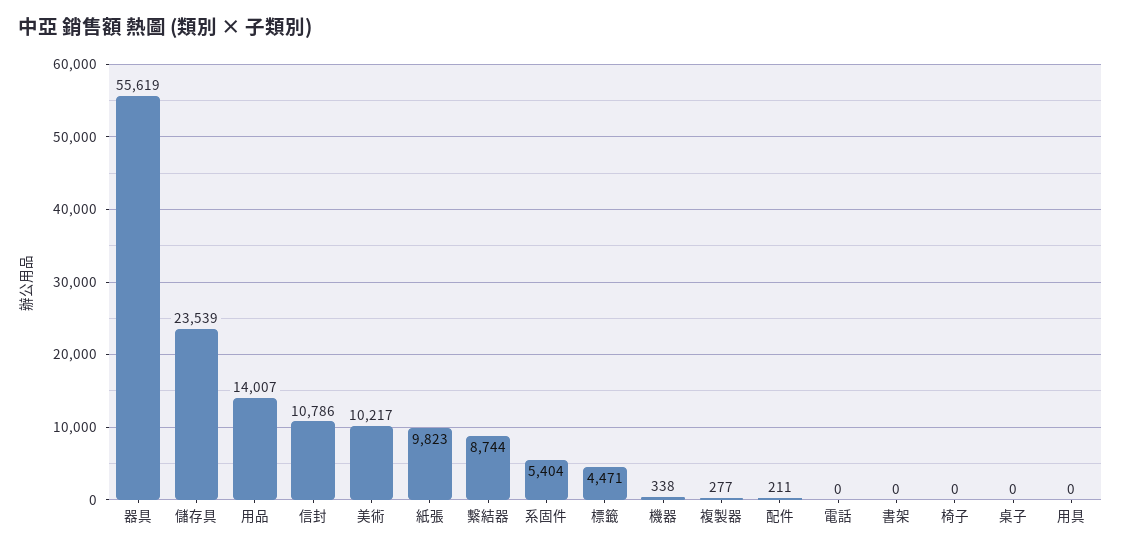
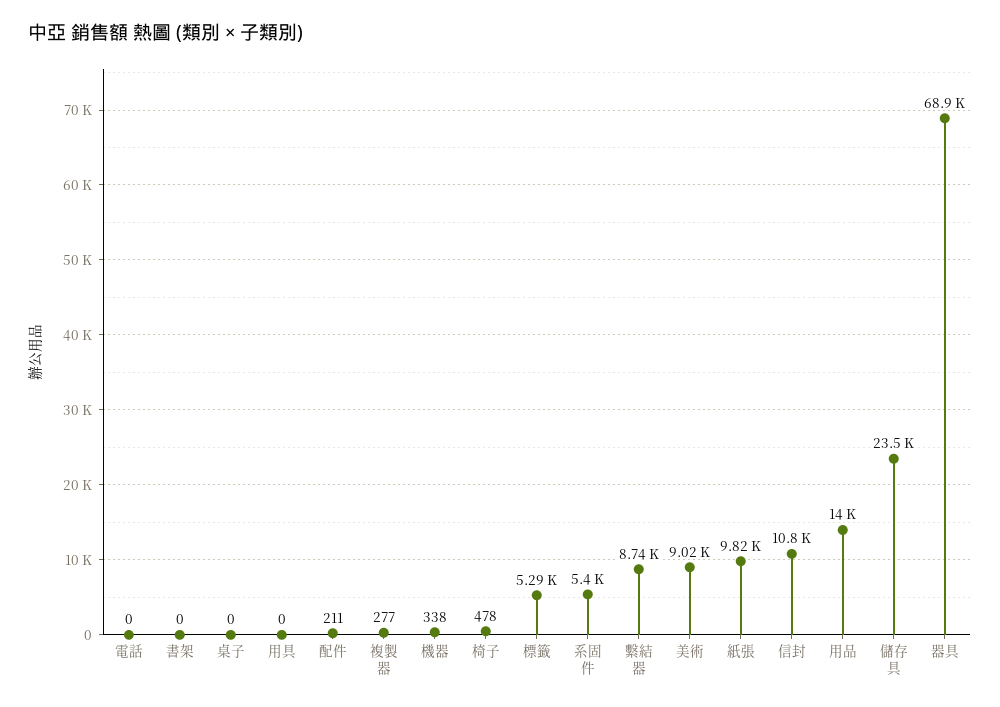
  {
-   "器具": 55619,
+   "器具": 68900,
    "儲存具": 23539,
    "用品": 14007,
    "信封": 10786,
-   "美術": 10217,
+   "美術": 9020,
    "紙張": 9823,
    "繫結器": 8744,
    "系固件": 5404,
-   "標籤": 4471,
+   "標籤": 5290,
    "機器": 338,
    "複製器": 277,
    "配件": 211,
    "電話": 0,
    "書架": 0,
-   "椅子": 0,
+   "椅子": 478,
    "桌子": 0,
    "用具": 0
  }

